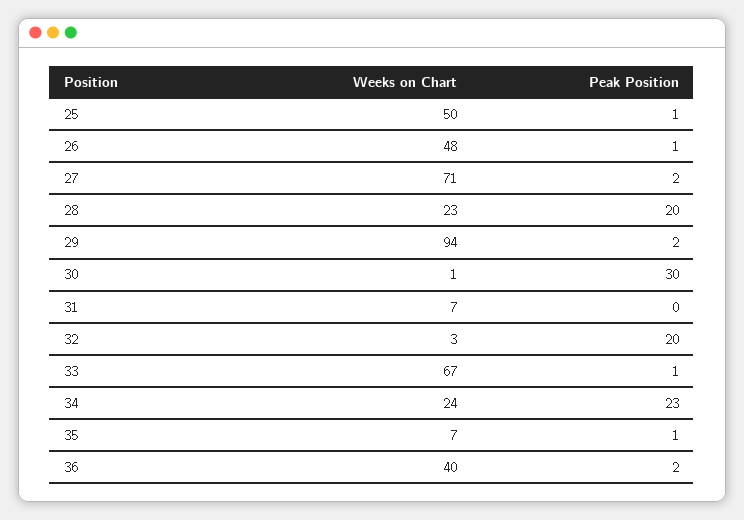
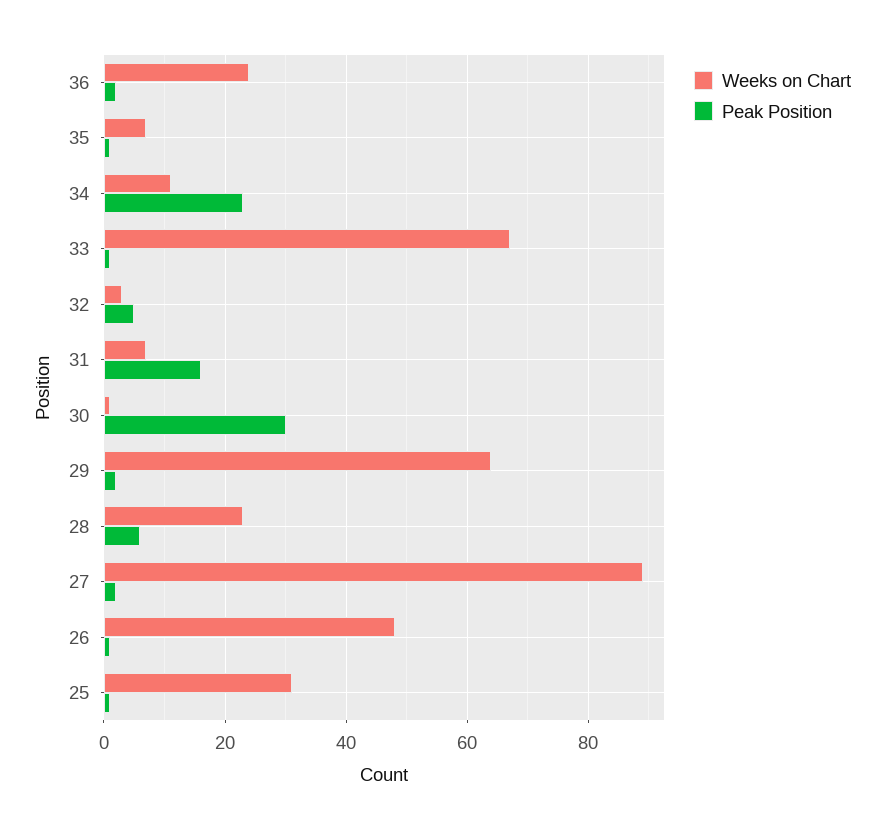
  {
    "Weeks on Chart": {
-     "25": 50,
+     "25": 30,
      "26": 48,
-     "27": 71,
+     "27": 90,
      "28": 23,
-     "29": 94,
+     "29": 65,
      "30": 1,
      "31": 7,
      "32": 3,
      "33": 67,
-     "34": 24,
+     "34": 10,
      "35": 7,
-     "36": 40
+     "36": 25
    },
    "Peak Position": {
      "25": 1,
      "26": 1,
      "27": 2,
-     "28": 20,
+     "28": 5,
      "29": 2,
      "30": 30,
-     "31": 0,
+     "31": 15,
-     "32": 20,
+     "32": 5,
      "33": 1,
      "34": 23,
      "35": 1,
      "36": 2
    }
  }

